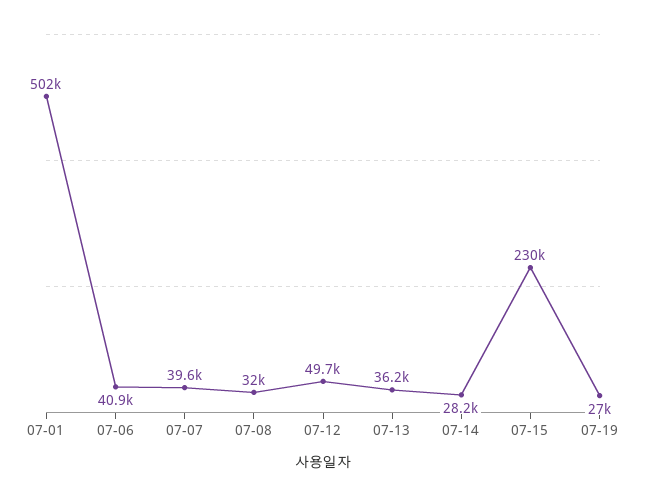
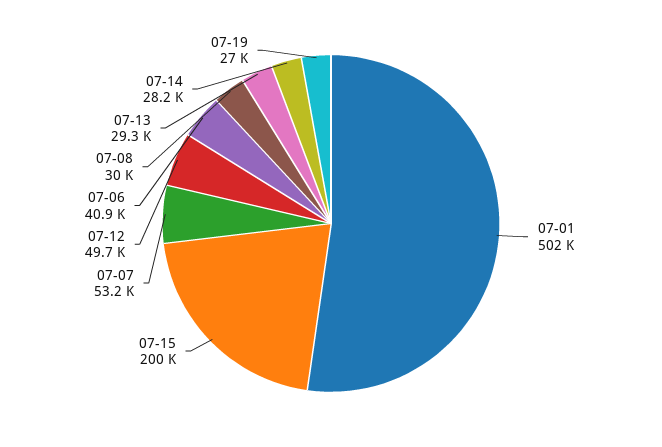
  {
    "07-01": 502000,
    "07-06": 40900,
-   "07-07": 39600,
+   "07-07": 53200,
-   "07-08": 32000,
+   "07-08": 30000,
    "07-12": 49700,
-   "07-13": 36200,
+   "07-13": 29300,
    "07-14": 28200,
-   "07-15": 230000,
+   "07-15": 200000,
    "07-19": 27000
  }

